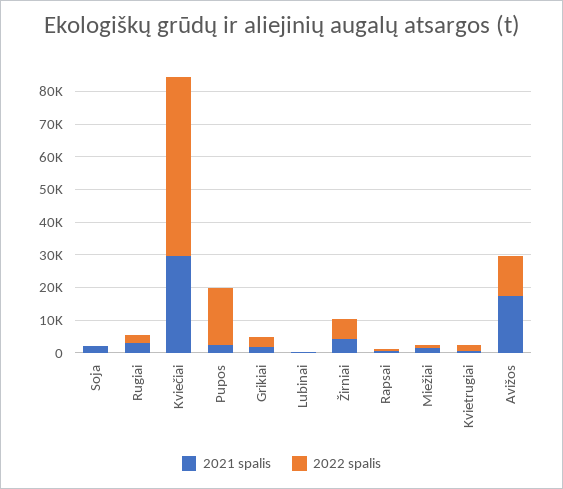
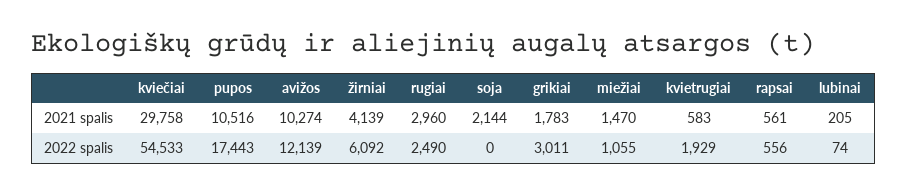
  {
    "2021 spalis": {
      "Soja": 2144,
      "Rugiai": 2960,
      "Kviečiai": 29758,
-     "Pupos": 2500,
+     "Pupos": 10516,
      "Grikiai": 1783,
      "Lubinai": 205,
      "Žirniai": 4139,
      "Rapsai": 561,
      "Miežiai": 1470,
      "Kvietrugiai": 583,
-     "Avižos": 17500
+     "Avižos": 10274
    },
    "2022 spalis": {
      "Soja": 0,
      "Rugiai": 2490,
      "Kviečiai": 54533,
      "Pupos": 17443,
      "Grikiai": 3011,
      "Lubinai": 74,
      "Žirniai": 6092,
      "Rapsai": 556,
      "Miežiai": 1055,
      "Kvietrugiai": 1929,
      "Avižos": 12139
    }
  }

